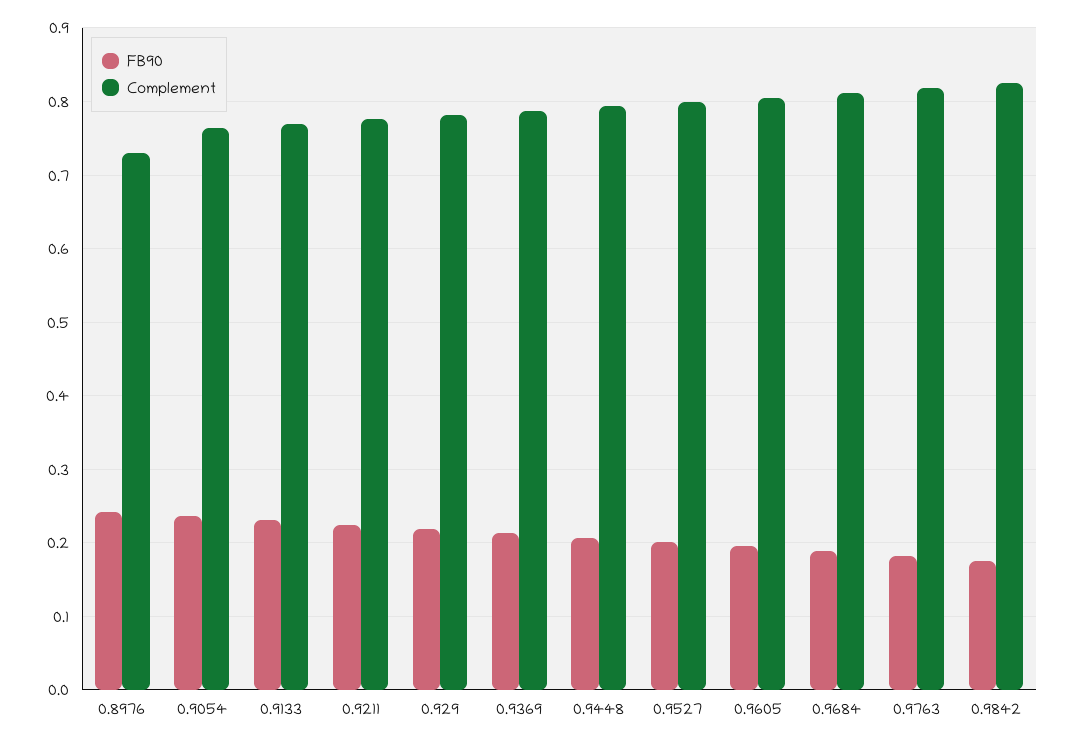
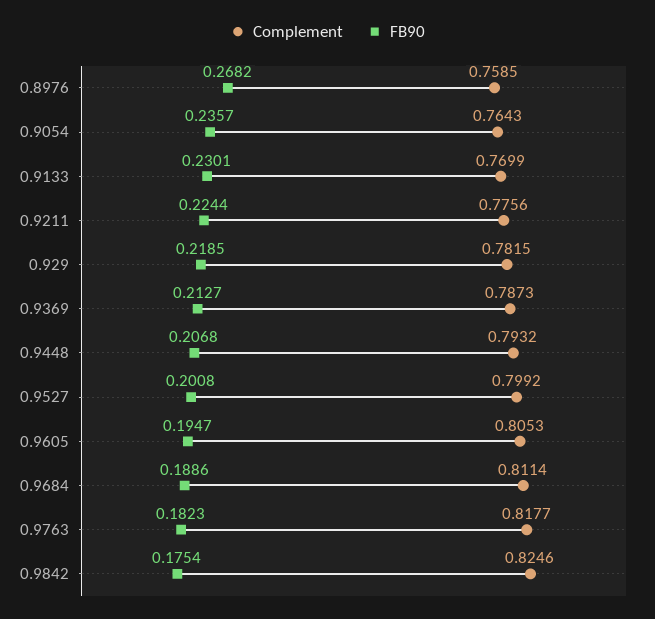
  {
    "FB90": {
-     "0.8976": 0.24,
+     "0.8976": 0.2682,
      "0.9054": 0.2357,
      "0.9133": 0.2301,
      "0.9211": 0.2244,
      "0.929": 0.2185,
      "0.9369": 0.2127,
      "0.9448": 0.2068,
      "0.9527": 0.2008,
      "0.9605": 0.1947,
      "0.9684": 0.1886,
      "0.9763": 0.1823,
      "0.9842": 0.1754
    },
    "Complement": {
-     "0.8976": 0.73,
+     "0.8976": 0.7585,
      "0.9054": 0.7643,
      "0.9133": 0.7699,
      "0.9211": 0.7756,
      "0.929": 0.7815,
      "0.9369": 0.7873,
      "0.9448": 0.7932,
      "0.9527": 0.7992,
      "0.9605": 0.8053,
      "0.9684": 0.8114,
      "0.9763": 0.8177,
      "0.9842": 0.8246
    }
  }

